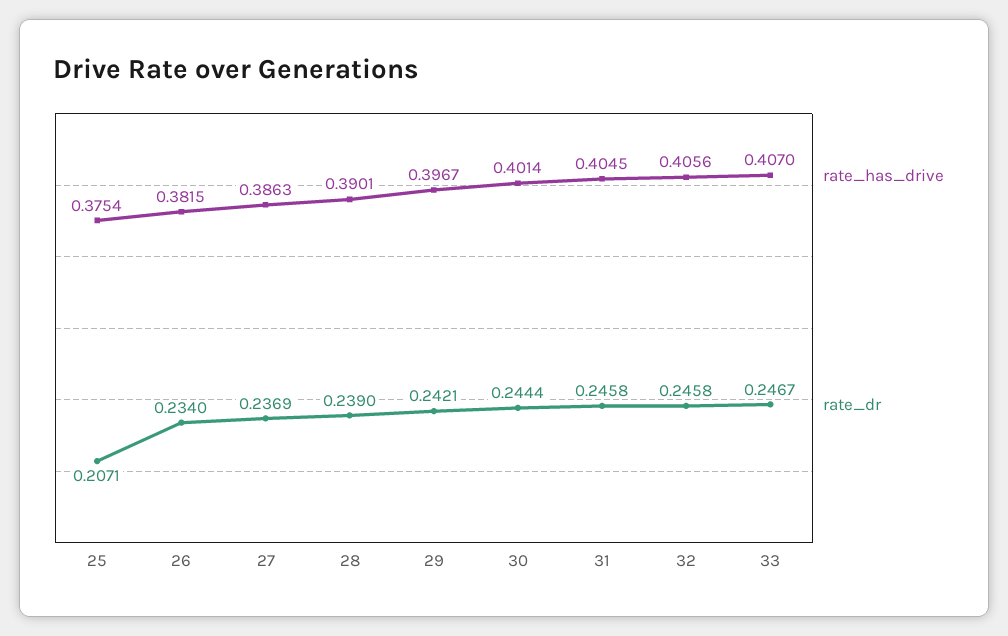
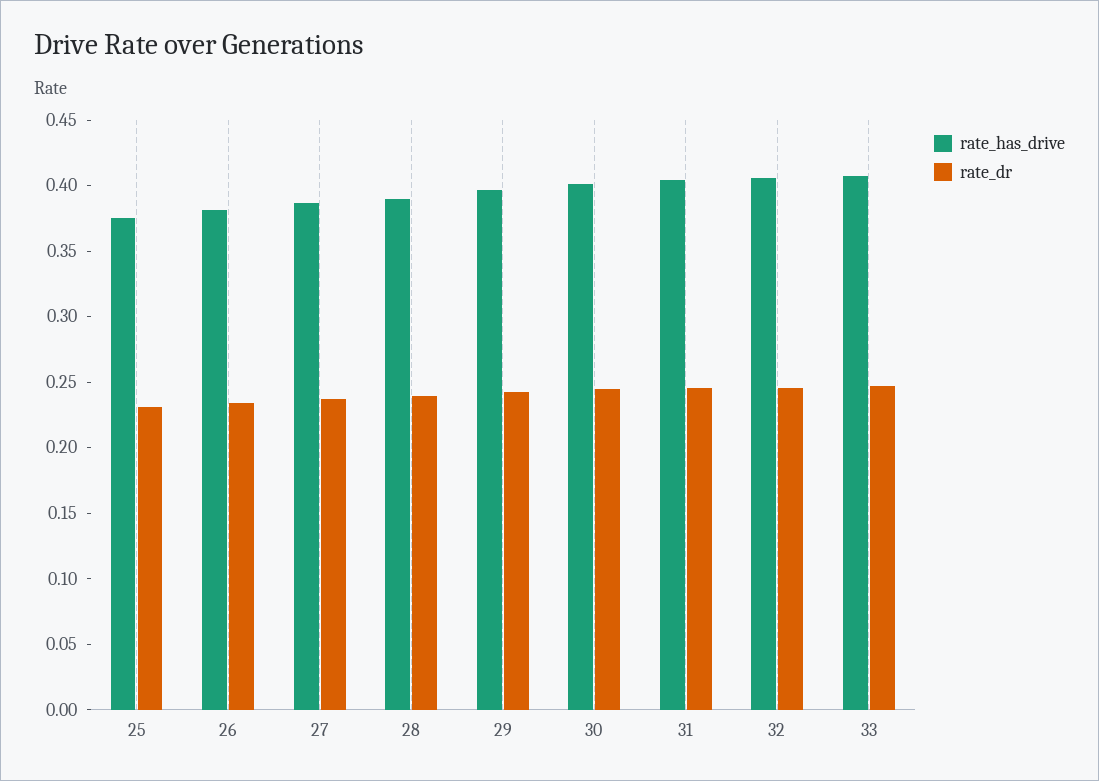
  {
    "rate_has_drive": {
      "25": 0.3754,
      "26": 0.3815,
      "27": 0.3863,
      "28": 0.3901,
      "29": 0.3967,
      "30": 0.4014,
      "31": 0.4045,
      "32": 0.4056,
      "33": 0.407
    },
    "rate_dr": {
-     "25": 0.2071,
+     "25": 0.23,
      "26": 0.234,
      "27": 0.2369,
      "28": 0.239,
      "29": 0.2421,
      "30": 0.2444,
      "31": 0.2458,
      "32": 0.2458,
      "33": 0.2467
    }
  }

